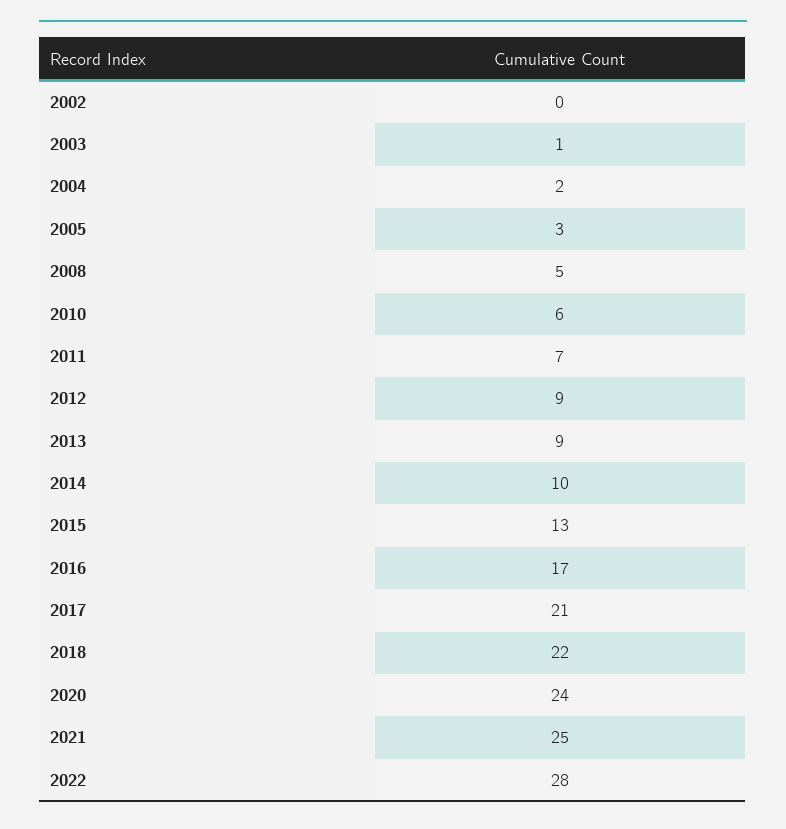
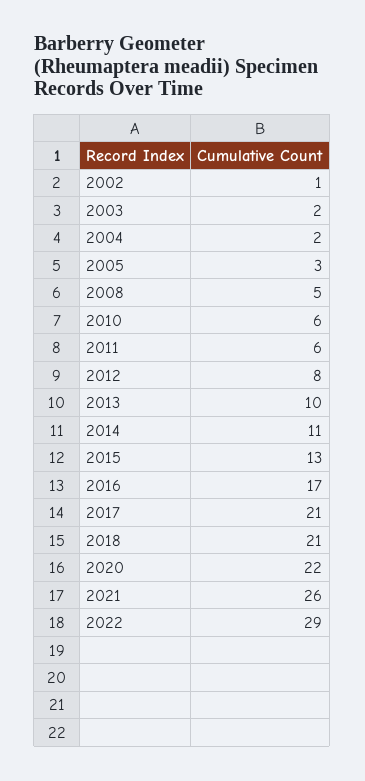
  {
-   "2002": 0,
+   "2002": 1,
-   "2003": 1,
+   "2003": 2,
    "2004": 2,
    "2005": 3,
    "2008": 5,
    "2010": 6,
-   "2011": 7,
+   "2011": 6,
-   "2012": 9,
+   "2012": 8,
-   "2013": 9,
+   "2013": 10,
-   "2014": 10,
+   "2014": 11,
    "2015": 13,
    "2016": 17,
    "2017": 21,
-   "2018": 22,
+   "2018": 21,
-   "2020": 24,
+   "2020": 22,
-   "2021": 25,
+   "2021": 26,
-   "2022": 28
+   "2022": 29
  }

